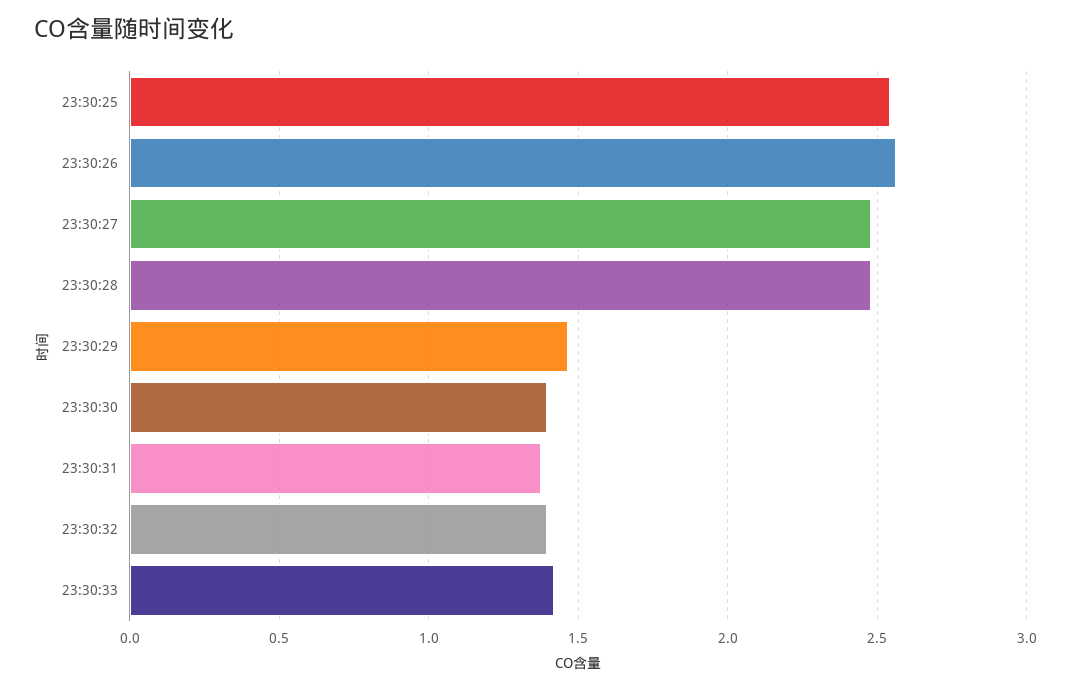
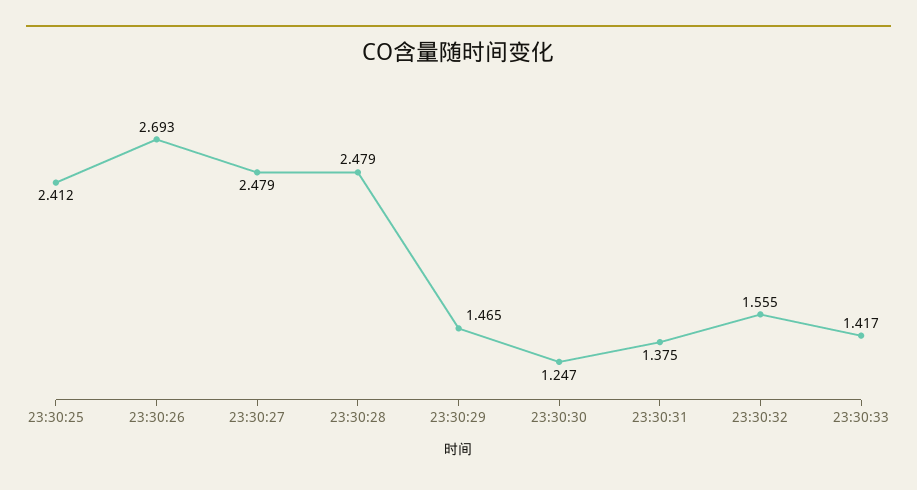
  {
-   "23:30:25": 2.55,
+   "23:30:25": 2.412,
-   "23:30:26": 2.55,
+   "23:30:26": 2.693,
    "23:30:27": 2.479,
    "23:30:28": 2.479,
    "23:30:29": 1.465,
-   "23:30:30": 1.4,
+   "23:30:30": 1.247,
    "23:30:31": 1.375,
-   "23:30:32": 1.4,
+   "23:30:32": 1.555,
    "23:30:33": 1.417
  }

